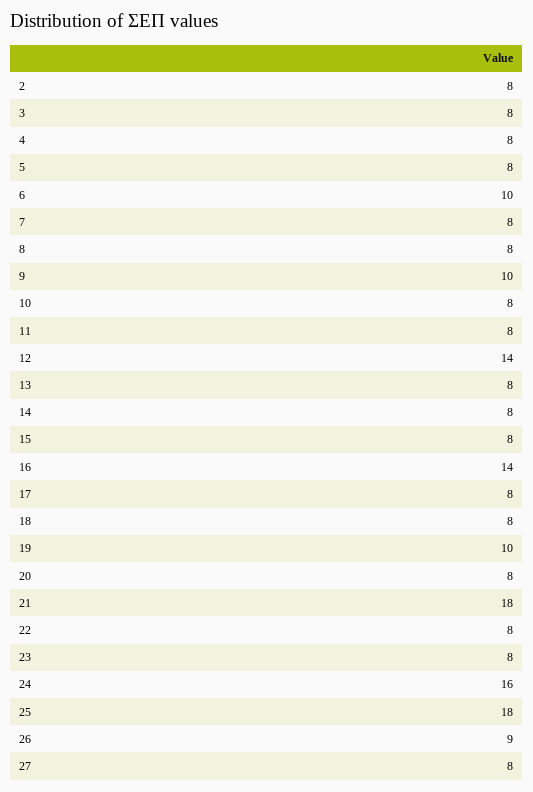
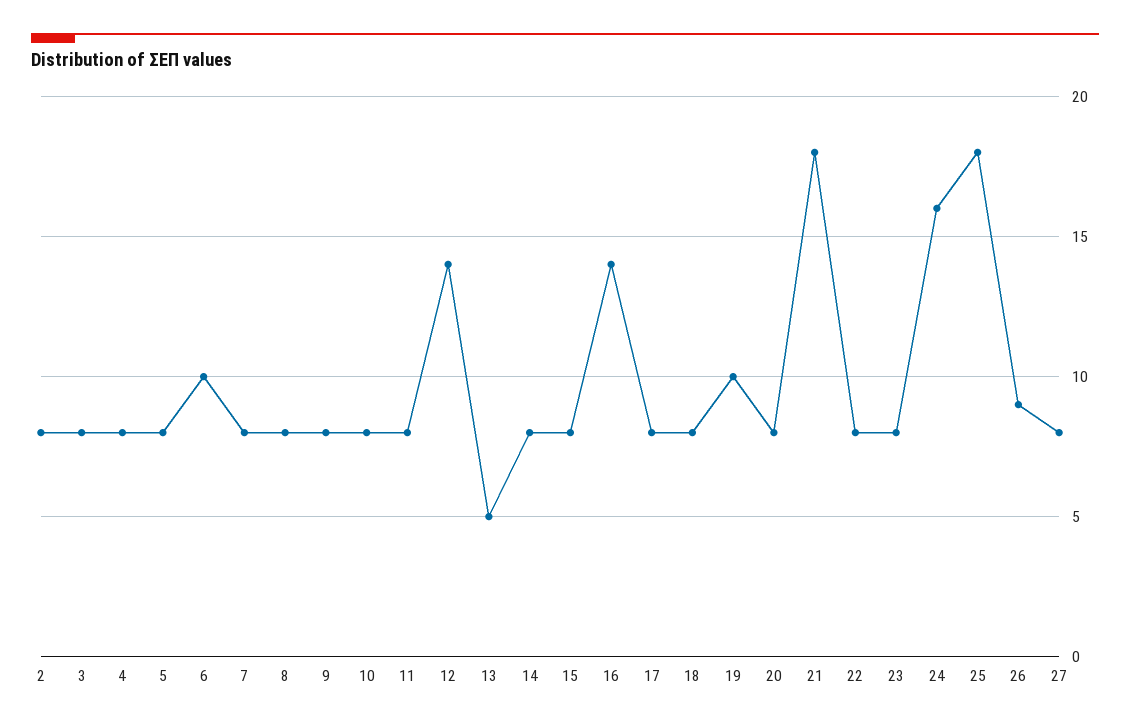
  {
    "2": 8,
    "3": 8,
    "4": 8,
    "5": 8,
    "6": 10,
    "7": 8,
    "8": 8,
-   "9": 10,
+   "9": 8,
    "10": 8,
    "11": 8,
    "12": 14,
-   "13": 8,
+   "13": 5,
    "14": 8,
    "15": 8,
    "16": 14,
    "17": 8,
    "18": 8,
    "19": 10,
    "20": 8,
    "21": 18,
    "22": 8,
    "23": 8,
    "24": 16,
    "25": 18,
    "26": 9,
    "27": 8
  }

